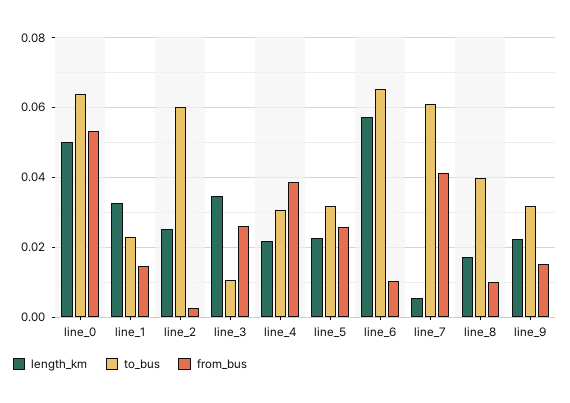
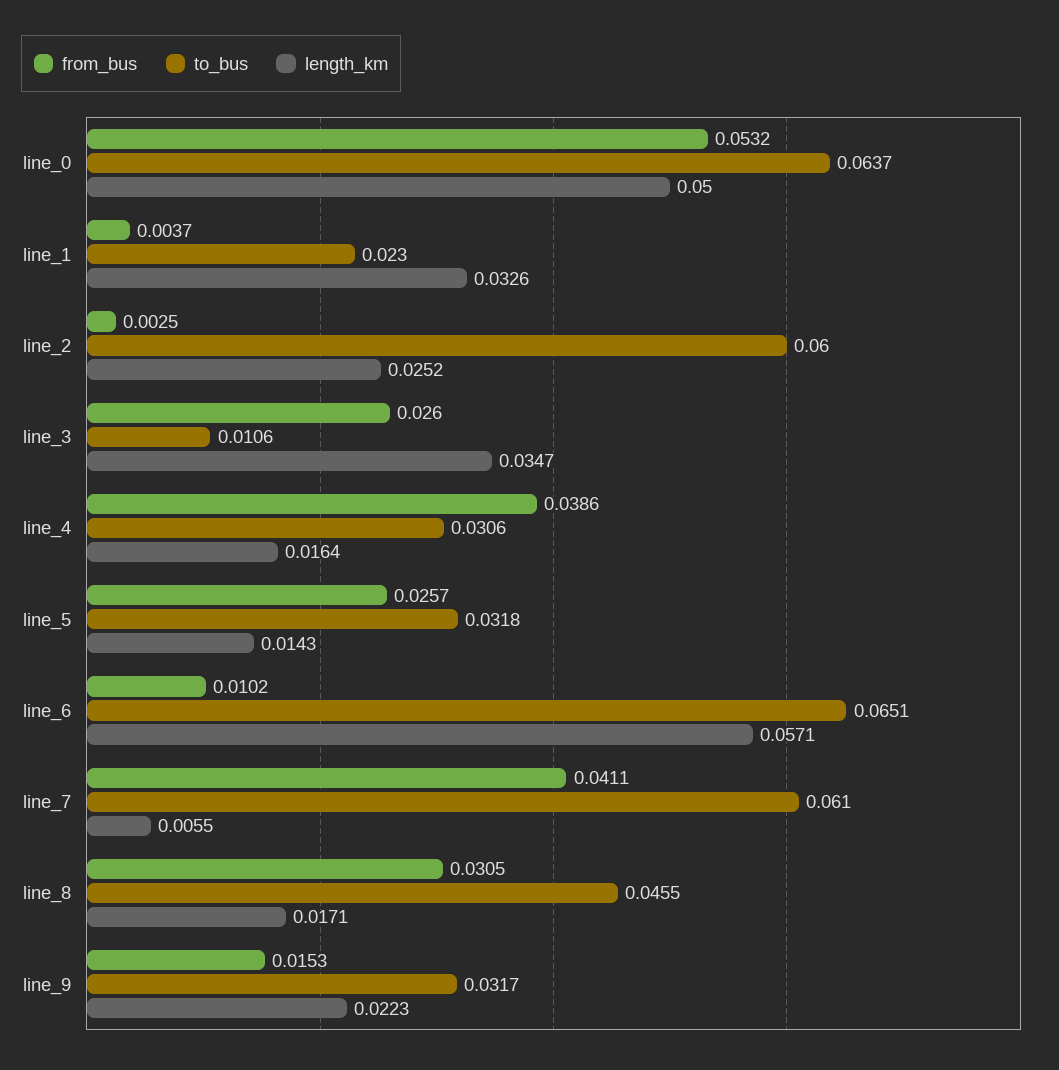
  {
    "length_km": {
      "line_0": 0.05,
      "line_1": 0.0326,
      "line_2": 0.0252,
      "line_3": 0.0347,
-     "line_4": 0.022,
+     "line_4": 0.0164,
-     "line_5": 0.022,
+     "line_5": 0.0143,
      "line_6": 0.0571,
      "line_7": 0.0055,
      "line_8": 0.0171,
      "line_9": 0.0223
    },
    "to_bus": {
      "line_0": 0.0637,
      "line_1": 0.023,
      "line_2": 0.06,
      "line_3": 0.0106,
      "line_4": 0.0306,
      "line_5": 0.0318,
      "line_6": 0.0651,
      "line_7": 0.061,
-     "line_8": 0.04,
+     "line_8": 0.0455,
      "line_9": 0.0317
    },
    "from_bus": {
      "line_0": 0.0532,
-     "line_1": 0.014,
+     "line_1": 0.0037,
      "line_2": 0.0025,
      "line_3": 0.026,
      "line_4": 0.0386,
      "line_5": 0.0257,
      "line_6": 0.0102,
      "line_7": 0.0411,
-     "line_8": 0.01,
+     "line_8": 0.0305,
      "line_9": 0.0153
    }
  }

